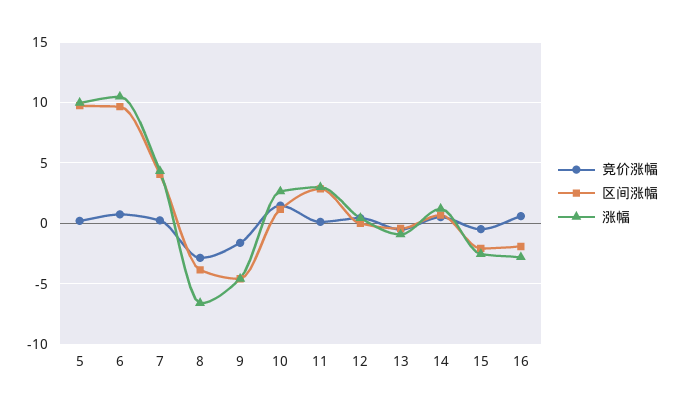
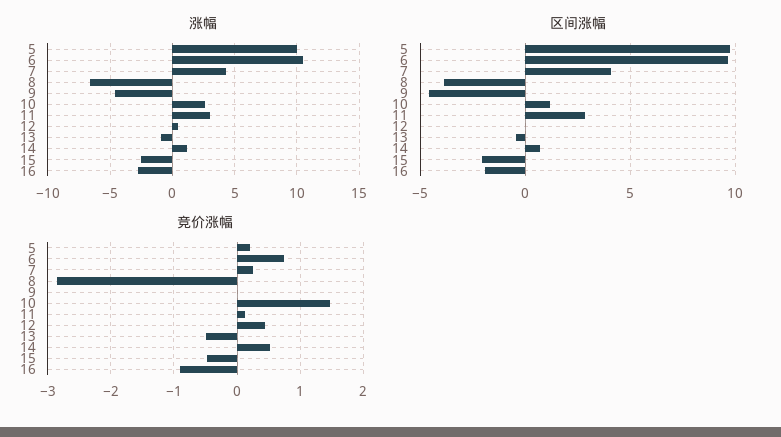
  {
    "竞价涨幅": {
      "5": 0.2,
      "6": 0.8,
      "7": 0.3,
      "8": -2.9,
-     "9": -1.5,
+     "9": 0,
      "10": 1.5,
      "11": 0.1,
      "12": 0.4,
      "13": -0.5,
      "14": 0.5,
      "15": -0.5,
-     "16": 0.5
+     "16": -0.9
    },
    "区间涨幅": {
      "5": 9.5,
      "6": 9.5,
      "7": 4,
      "8": -4,
      "9": -4.5,
      "10": 1,
      "11": 3,
      "12": 0,
      "13": -0.5,
      "14": 0.5,
      "15": -2,
      "16": -2
    },
    "涨幅": {
      "5": 10,
      "6": 10.5,
      "7": 4.5,
      "8": -6.5,
      "9": -4.5,
      "10": 2.5,
      "11": 3,
      "12": 0.5,
      "13": -1,
      "14": 1,
      "15": -2.5,
      "16": -3
    }
  }

